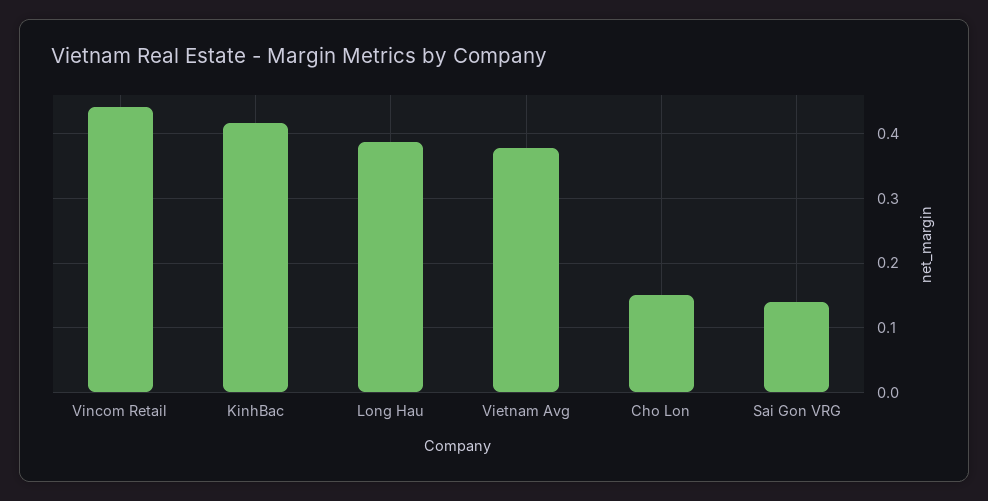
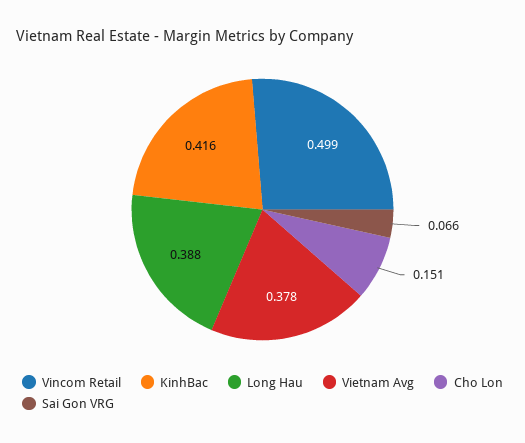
  {
-   "Vincom Retail": 0.44,
+   "Vincom Retail": 0.499,
    "KinhBac": 0.416,
    "Long Hau": 0.388,
    "Vietnam Avg": 0.378,
    "Cho Lon": 0.151,
-   "Sai Gon VRG": 0.14
+   "Sai Gon VRG": 0.066
  }

